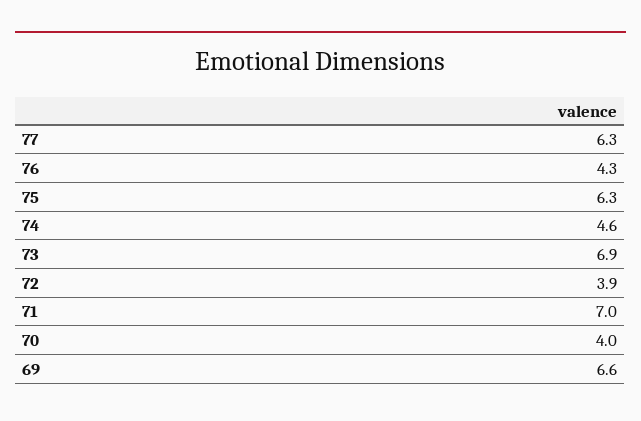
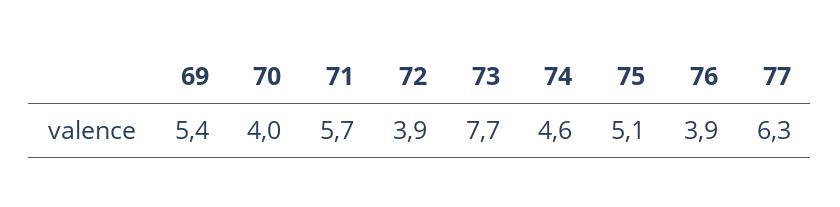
  {
    "77": 6.3,
-   "76": 4.3,
+   "76": 3.9,
-   "75": 6.3,
+   "75": 5.1,
    "74": 4.6,
-   "73": 6.9,
+   "73": 7.7,
    "72": 3.9,
-   "71": 7,
+   "71": 5.7,
    "70": 4,
-   "69": 6.6
+   "69": 5.4
  }

